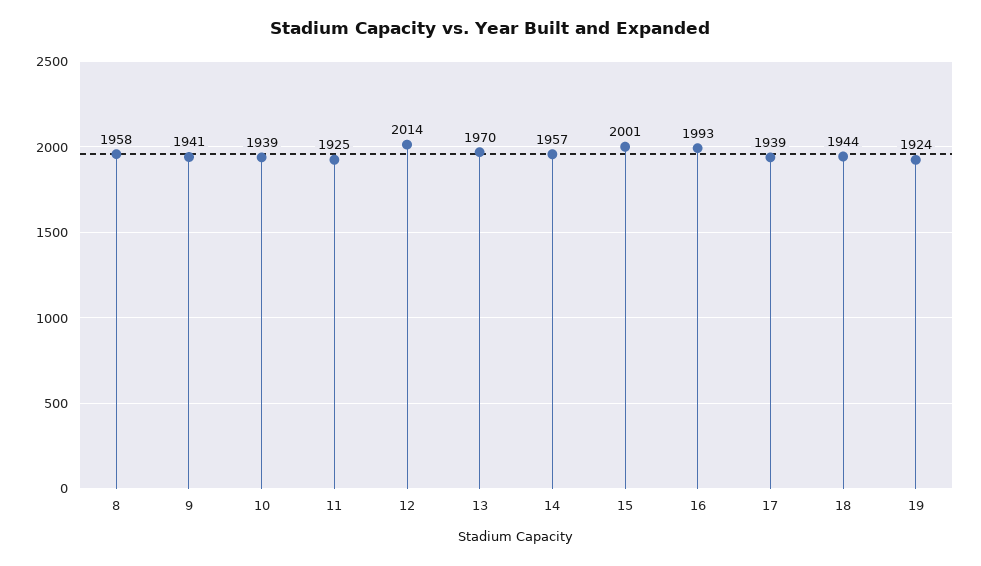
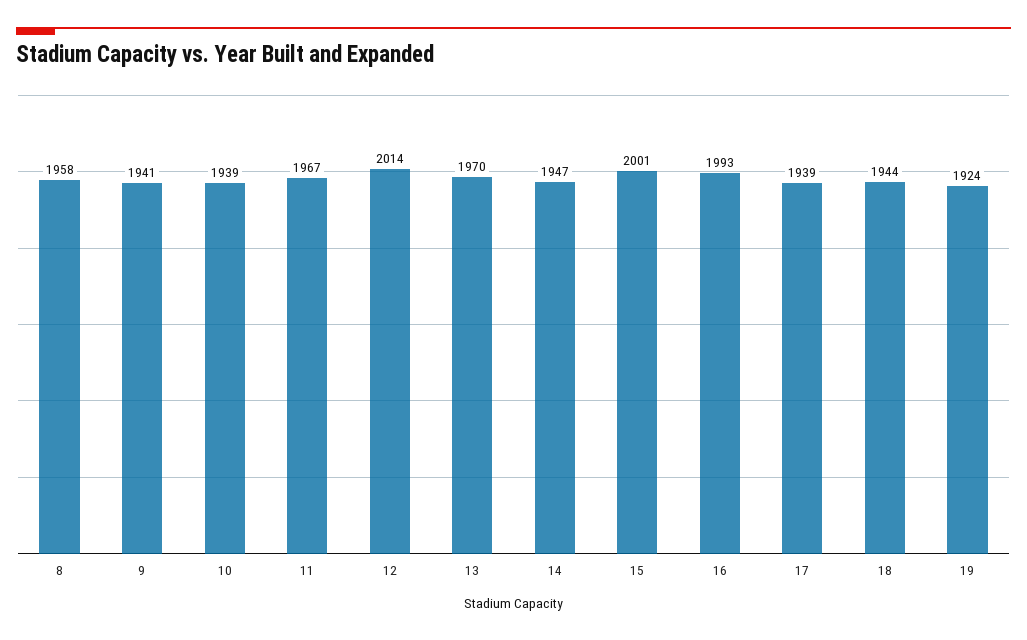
  {
    "8": 1958,
    "9": 1941,
    "10": 1939,
-   "11": 1925,
+   "11": 1967,
    "12": 2014,
    "13": 1970,
-   "14": 1957,
+   "14": 1947,
    "15": 2001,
    "16": 1993,
    "17": 1939,
    "18": 1944,
    "19": 1924
  }

